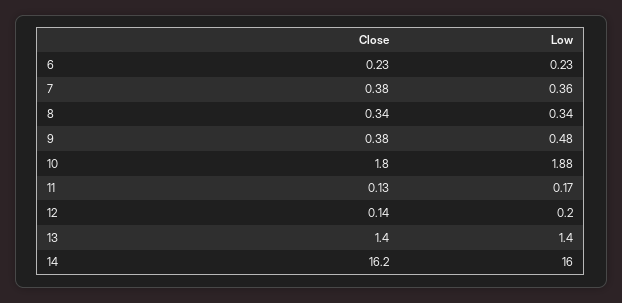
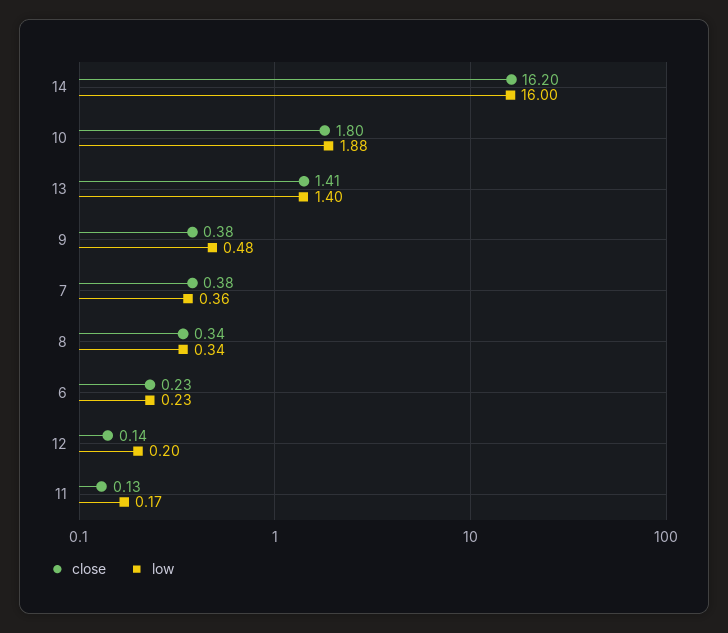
  {
    "Close": {
      "6": 0.23,
      "7": 0.38,
      "8": 0.34,
      "9": 0.38,
      "10": 1.8,
      "11": 0.13,
      "12": 0.14,
-     "13": 1.4,
+     "13": 1.41,
      "14": 16.2
    },
    "Low": {
      "6": 0.23,
      "7": 0.36,
      "8": 0.34,
      "9": 0.48,
      "10": 1.88,
      "11": 0.17,
      "12": 0.2,
      "13": 1.4,
      "14": 16
    }
  }

